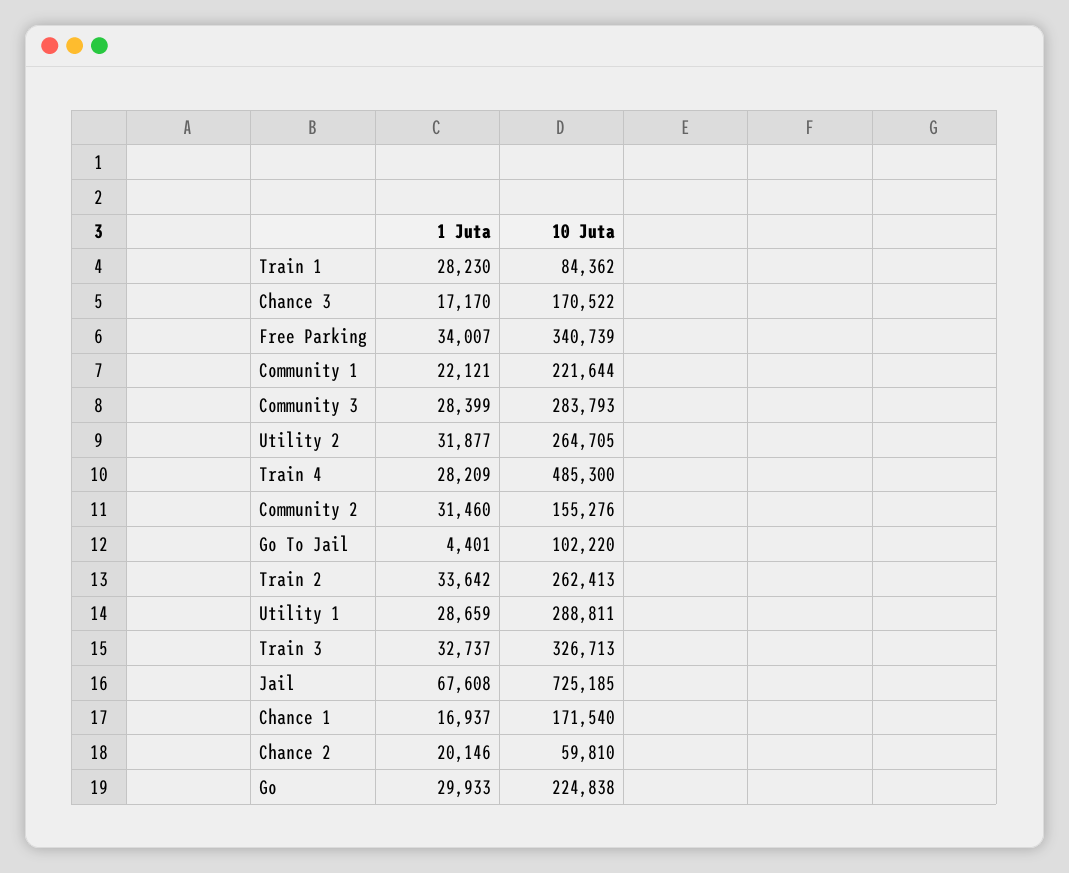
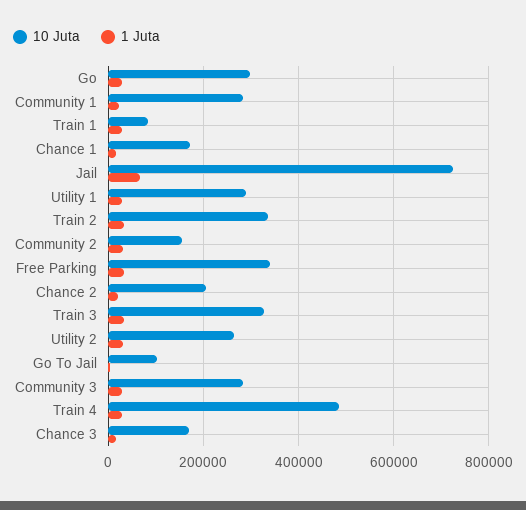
  {
    "1 Juta": {
      "Train 1": 28230,
      "Chance 3": 17170,
      "Free Parking": 34007,
      "Community 1": 22121,
      "Community 3": 28399,
      "Utility 2": 31877,
      "Train 4": 28209,
      "Community 2": 31460,
      "Go To Jail": 4401,
      "Train 2": 33642,
      "Utility 1": 28659,
      "Train 3": 32737,
      "Jail": 67608,
      "Chance 1": 16937,
      "Chance 2": 20146,
      "Go": 29933
    },
    "10 Juta": {
      "Train 1": 84362,
      "Chance 3": 170522,
      "Free Parking": 340739,
-     "Community 1": 221644,
+     "Community 1": 280000,
      "Community 3": 283793,
      "Utility 2": 264705,
      "Train 4": 485300,
      "Community 2": 155276,
      "Go To Jail": 102220,
-     "Train 2": 262413,
+     "Train 2": 340000,
      "Utility 1": 288811,
      "Train 3": 326713,
      "Jail": 725185,
      "Chance 1": 171540,
-     "Chance 2": 59810,
+     "Chance 2": 200000,
-     "Go": 224838
+     "Go": 300000
    }
  }

